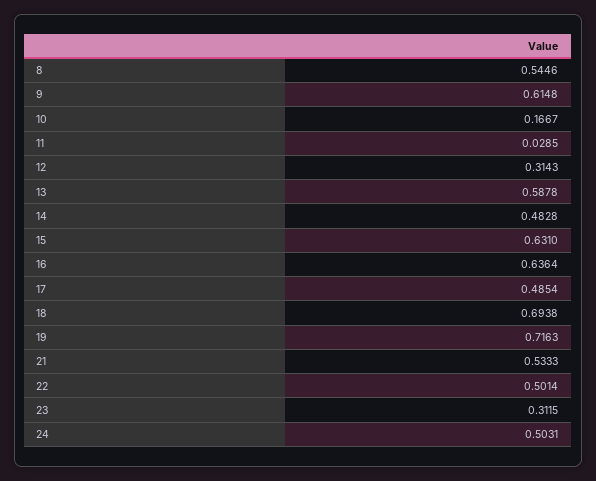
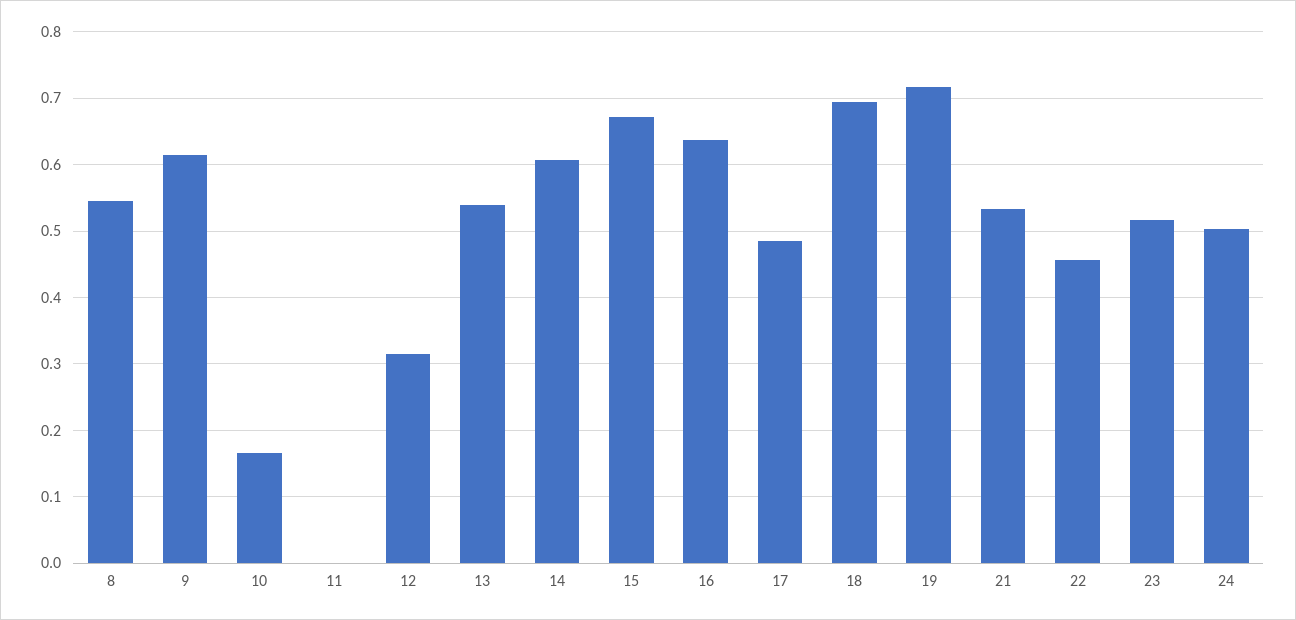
  {
    "8": 0.5446,
    "9": 0.6148,
    "10": 0.1667,
-   "11": 0.0285,
+   "11": 0,
    "12": 0.3143,
-   "13": 0.5878,
+   "13": 0.54,
-   "14": 0.4828,
+   "14": 0.61,
-   "15": 0.631,
+   "15": 0.67,
    "16": 0.6364,
    "17": 0.4854,
    "18": 0.6938,
    "19": 0.7163,
    "21": 0.5333,
-   "22": 0.5014,
+   "22": 0.46,
-   "23": 0.3115,
+   "23": 0.52,
    "24": 0.5031
  }

